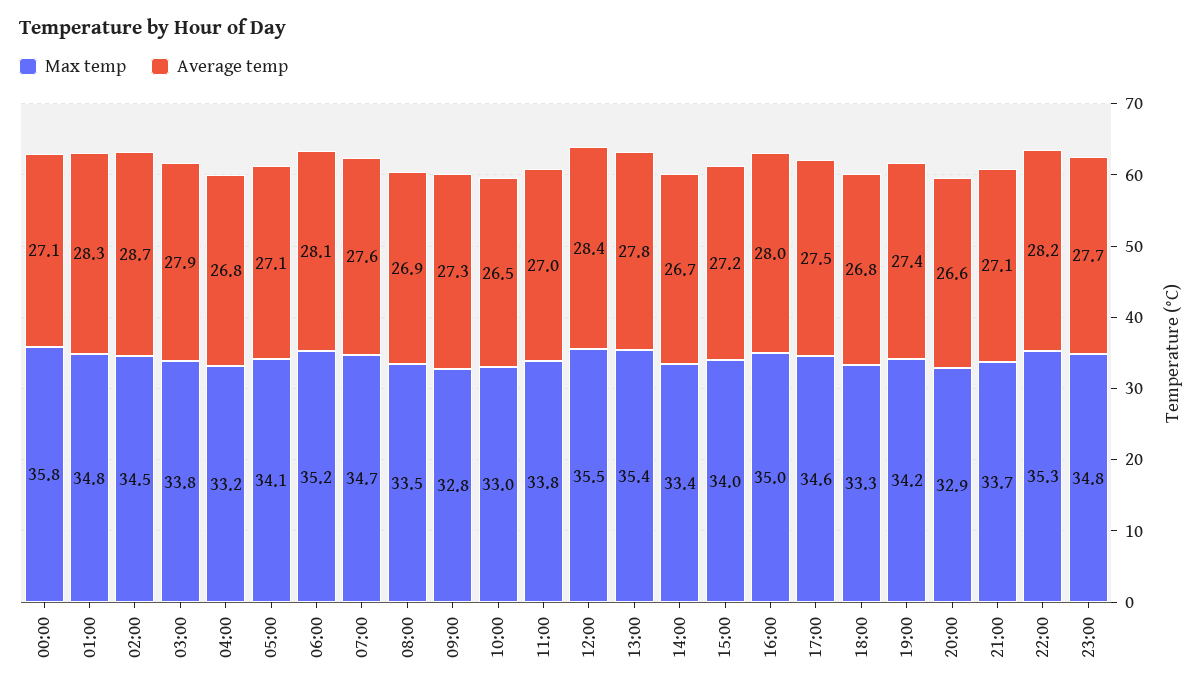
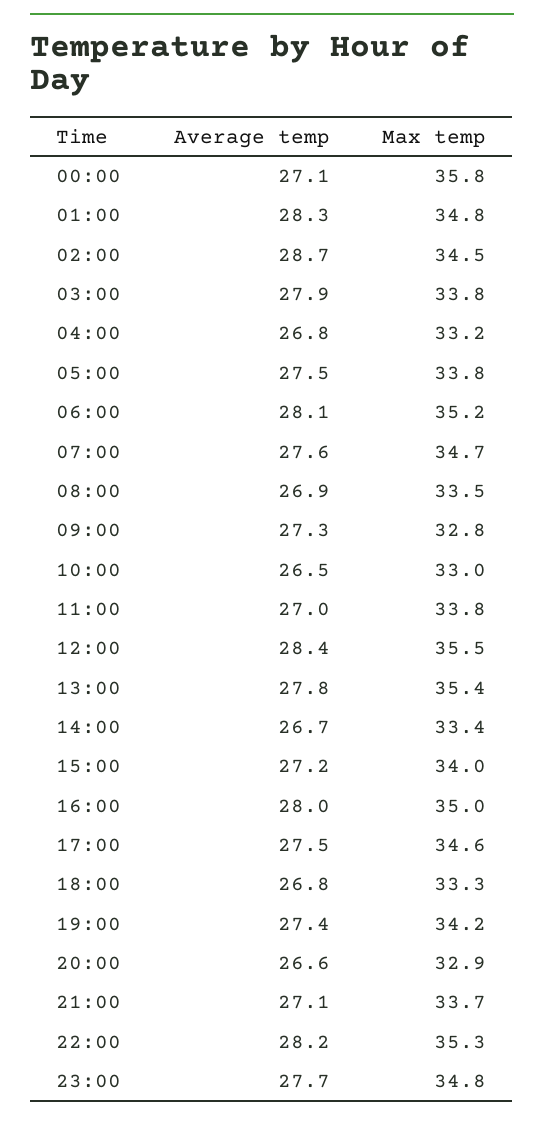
  {
    "Max temp": {
      "00:00": 35.8,
      "01:00": 34.8,
      "02:00": 34.5,
      "03:00": 33.8,
      "04:00": 33.2,
-     "05:00": 34.1,
+     "05:00": 33.8,
      "06:00": 35.2,
      "07:00": 34.7,
      "08:00": 33.5,
      "09:00": 32.8,
      "10:00": 33,
      "11:00": 33.8,
      "12:00": 35.5,
      "13:00": 35.4,
      "14:00": 33.4,
      "15:00": 34,
      "16:00": 35,
      "17:00": 34.6,
      "18:00": 33.3,
      "19:00": 34.2,
      "20:00": 32.9,
      "21:00": 33.7,
      "22:00": 35.3,
      "23:00": 34.8
    },
    "Average temp": {
      "00:00": 27.1,
      "01:00": 28.3,
      "02:00": 28.7,
      "03:00": 27.9,
      "04:00": 26.8,
-     "05:00": 27.1,
+     "05:00": 27.5,
      "06:00": 28.1,
      "07:00": 27.6,
      "08:00": 26.9,
      "09:00": 27.3,
      "10:00": 26.5,
      "11:00": 27,
      "12:00": 28.4,
      "13:00": 27.8,
      "14:00": 26.7,
      "15:00": 27.2,
      "16:00": 28,
      "17:00": 27.5,
      "18:00": 26.8,
      "19:00": 27.4,
      "20:00": 26.6,
      "21:00": 27.1,
      "22:00": 28.2,
      "23:00": 27.7
    }
  }

